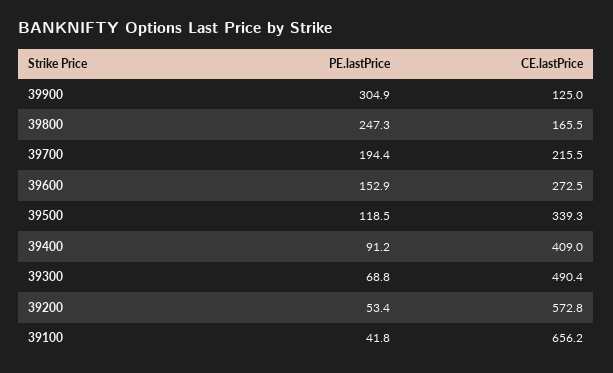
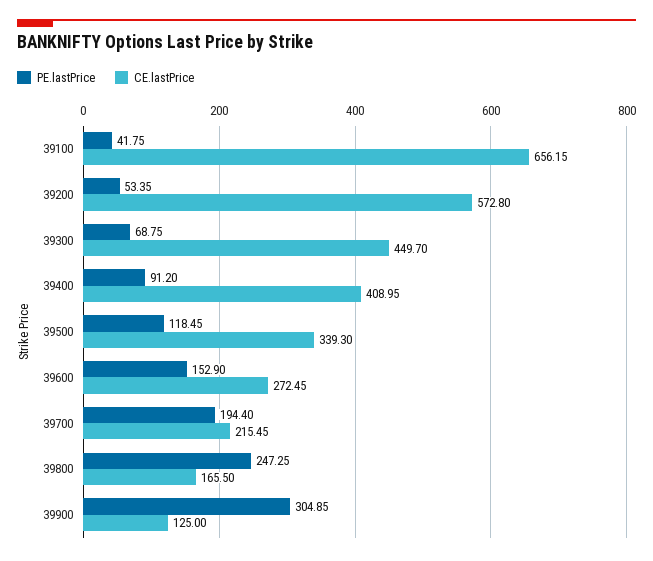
  {
    "PE.lastPrice": {
      "39900": 304.85,
      "39800": 247.25,
      "39700": 194.4,
      "39600": 152.9,
      "39500": 118.45,
      "39400": 91.2,
      "39300": 68.75,
      "39200": 53.35,
      "39100": 41.75
    },
    "CE.lastPrice": {
      "39900": 125,
      "39800": 165.5,
      "39700": 215.45,
      "39600": 272.45,
      "39500": 339.3,
      "39400": 408.95,
-     "39300": 490.4,
+     "39300": 449.7,
      "39200": 572.8,
      "39100": 656.15
    }
  }

